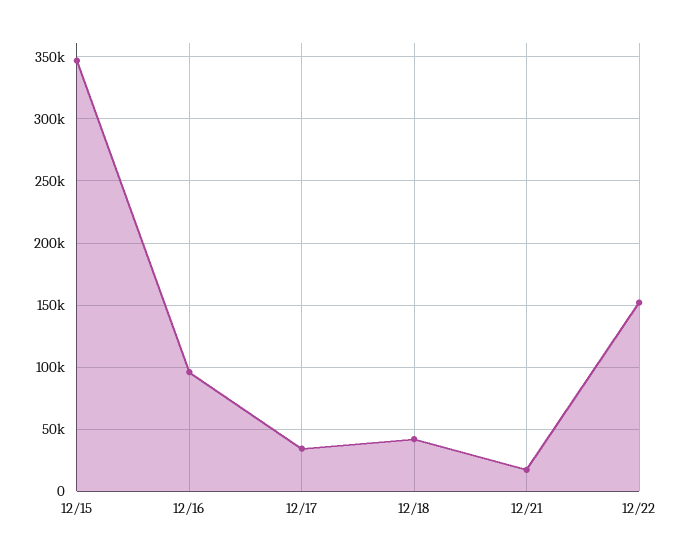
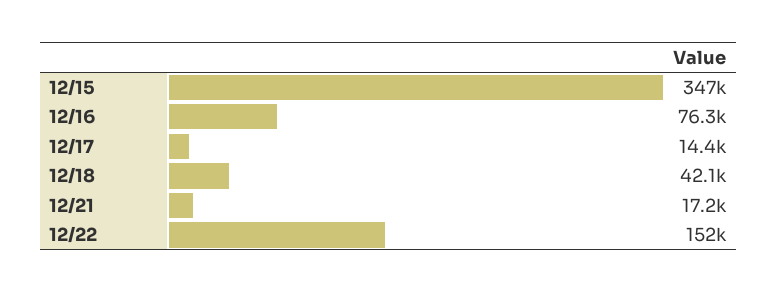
  {
    "12/15": 347000,
-   "12/16": 95000,
+   "12/16": 76300,
-   "12/17": 35000,
+   "12/17": 14400,
    "12/18": 42100,
    "12/21": 17200,
    "12/22": 152000
  }

